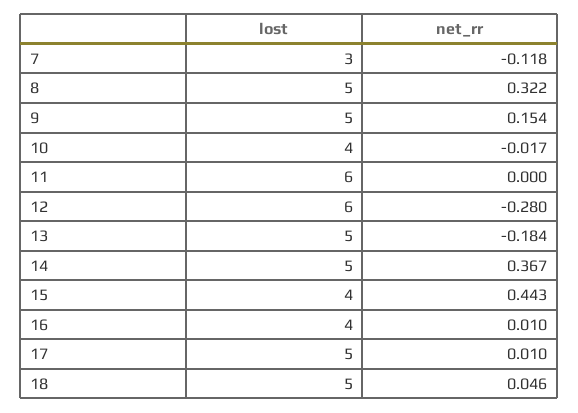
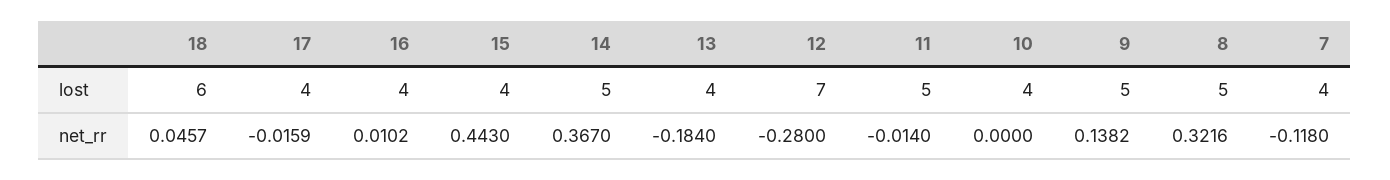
  {
    "lost": {
-     "7": 3,
+     "7": 4,
      "8": 5,
      "9": 5,
      "10": 4,
-     "11": 6,
+     "11": 5,
-     "12": 6,
+     "12": 7,
-     "13": 5,
+     "13": 4,
      "14": 5,
      "15": 4,
      "16": 4,
-     "17": 5,
+     "17": 4,
-     "18": 5
+     "18": 6
    },
    "net_rr": {
      "7": -0.118,
      "8": 0.3216,
-     "9": 0.154,
+     "9": 0.1382,
-     "10": -0.017,
+     "10": 0,
-     "11": 0,
+     "11": -0.014,
      "12": -0.28,
      "13": -0.184,
      "14": 0.367,
      "15": 0.443,
      "16": 0.0102,
-     "17": 0.01,
+     "17": -0.0159,
      "18": 0.0457
    }
  }

